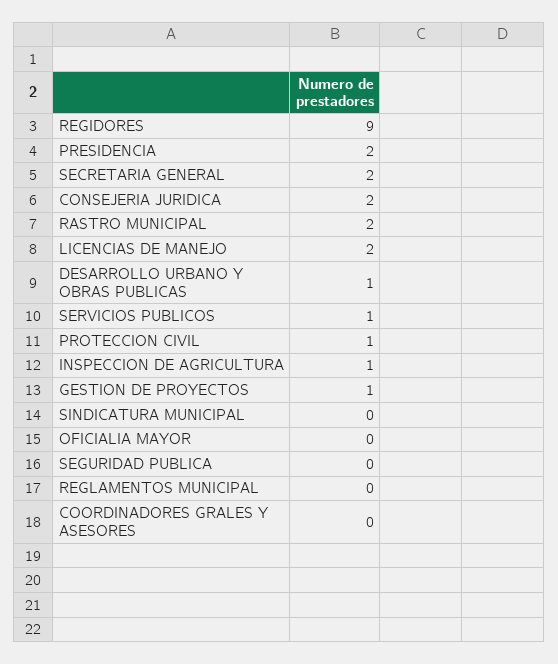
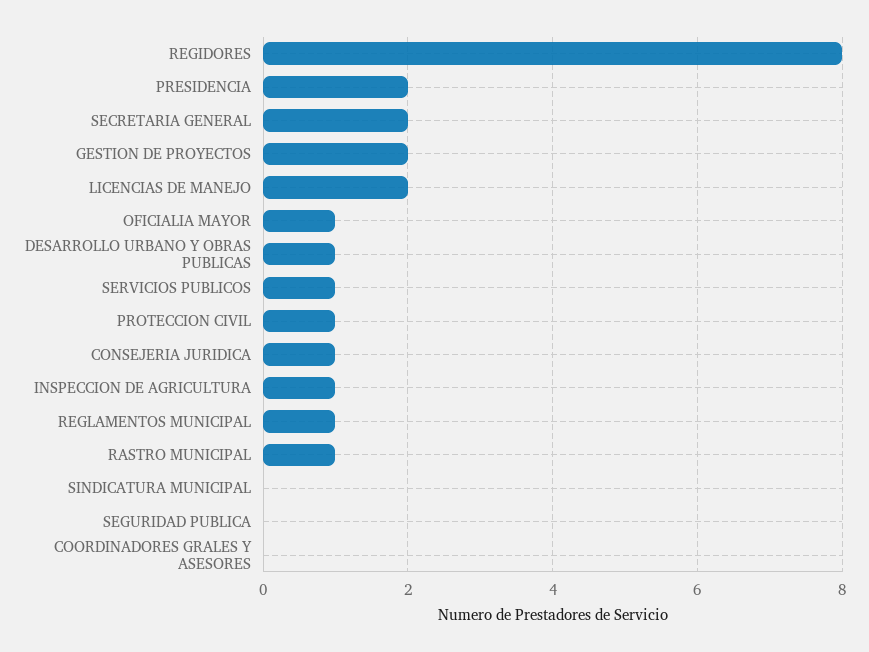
  {
-   "REGIDORES": 9,
+   "REGIDORES": 8,
    "PRESIDENCIA": 2,
    "SECRETARIA GENERAL": 2,
-   "CONSEJERIA JURIDICA": 2,
+   "CONSEJERIA JURIDICA": 1,
-   "RASTRO MUNICIPAL": 2,
+   "RASTRO MUNICIPAL": 1,
    "LICENCIAS DE MANEJO": 2,
    "DESARROLLO URBANO Y OBRAS PUBLICAS": 1,
    "SERVICIOS PUBLICOS": 1,
    "PROTECCION CIVIL": 1,
    "INSPECCION DE AGRICULTURA": 1,
-   "GESTION DE PROYECTOS": 1,
+   "GESTION DE PROYECTOS": 2,
    "SINDICATURA MUNICIPAL": 0,
-   "OFICIALIA MAYOR": 0,
+   "OFICIALIA MAYOR": 1,
    "SEGURIDAD PUBLICA": 0,
-   "REGLAMENTOS MUNICIPAL": 0,
+   "REGLAMENTOS MUNICIPAL": 1,
    "COORDINADORES GRALES Y ASESORES": 0
  }

